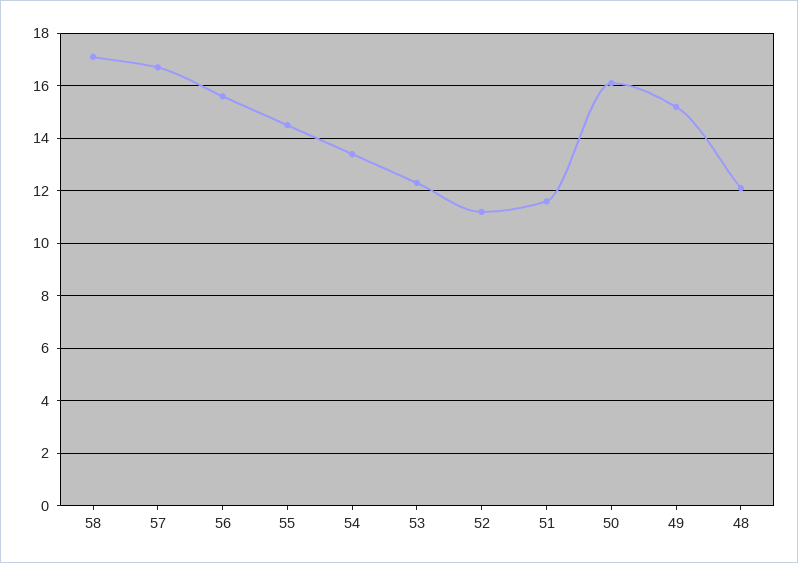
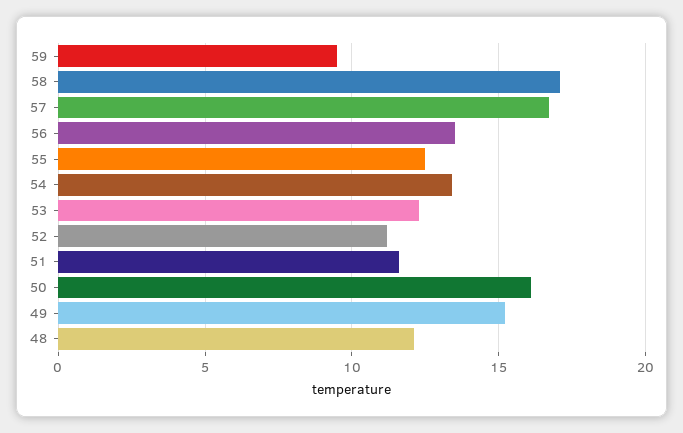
  {
    "58": 17,
    "57": 16.5,
-   "56": 15.5,
+   "56": 13.5,
-   "55": 14.5,
+   "55": 12.5,
    "54": 13.5,
    "53": 12.5,
    "52": 11,
    "51": 11.5,
    "50": 16,
    "49": 15,
-   "48": 12
+   "48": 12,
+   "59": 9.5
  }

